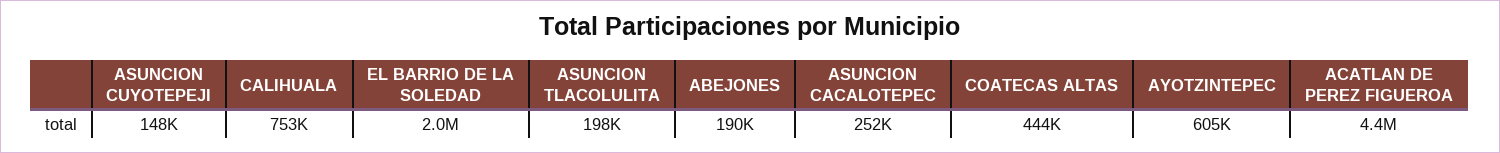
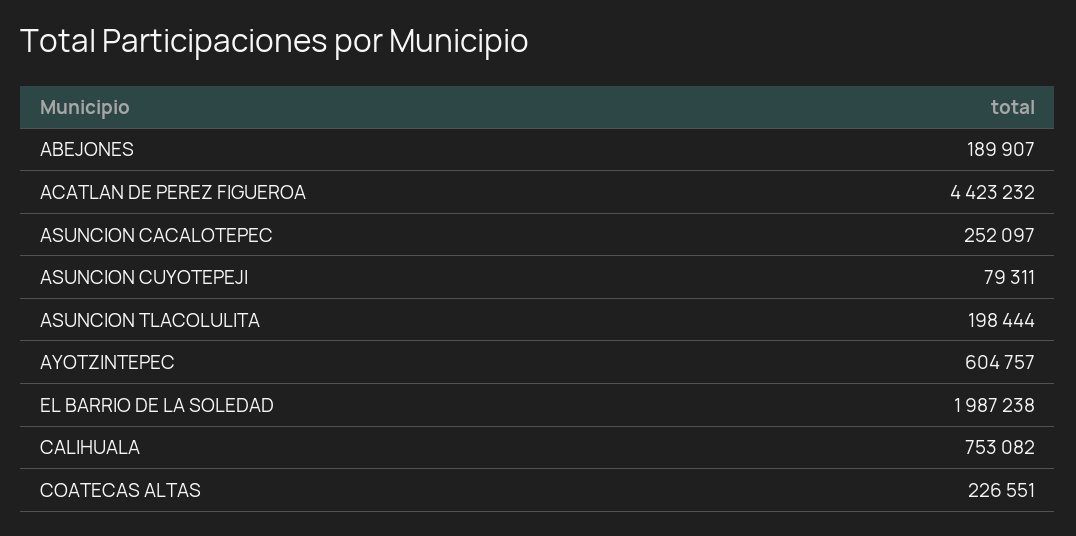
  {
-   "ASUNCION CUYOTEPEJI": 148000,
+   "ASUNCION CUYOTEPEJI": 79311,
    "CALIHUALA": 753082,
    "EL BARRIO DE LA SOLEDAD": 1987238,
    "ASUNCION TLACOLULITA": 198444,
    "ABEJONES": 189907,
    "ASUNCION CACALOTEPEC": 252097,
-   "COATECAS ALTAS": 444000,
+   "COATECAS ALTAS": 226551,
    "AYOTZINTEPEC": 604757,
    "ACATLAN DE PEREZ FIGUEROA": 4423232
  }

